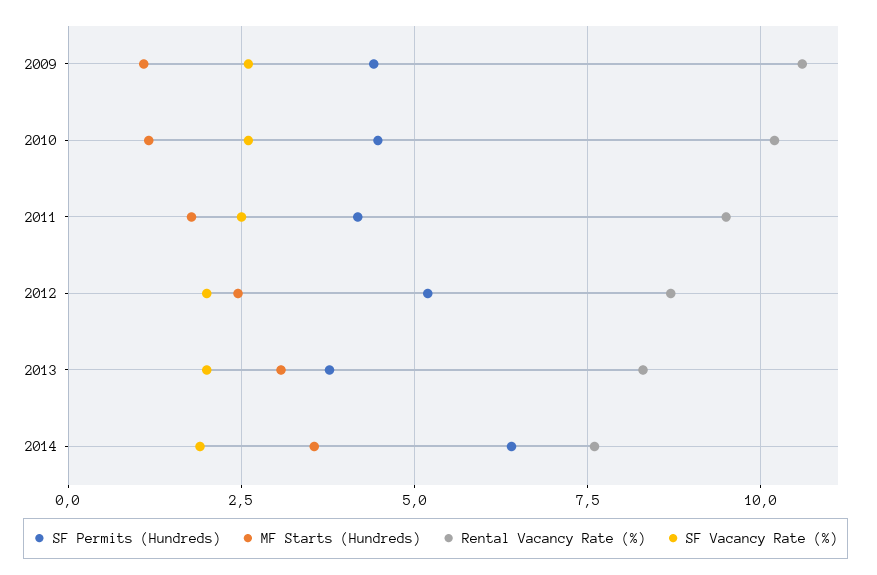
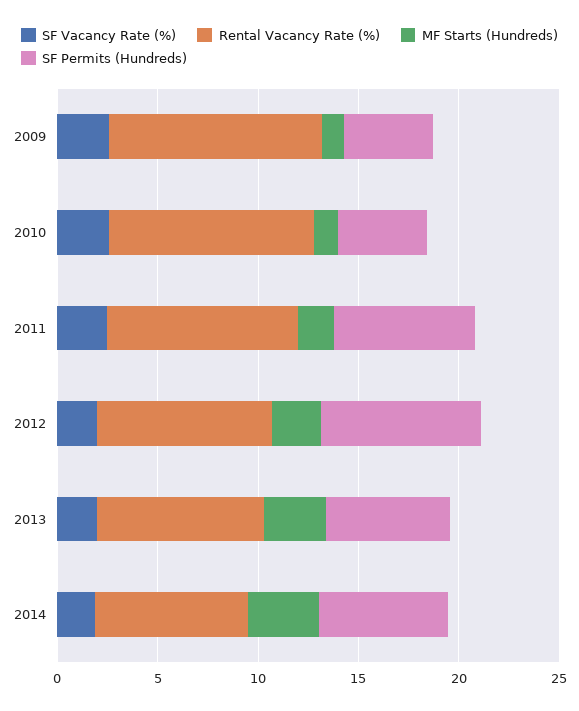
  {
    "SF Permits (Hundreds)": {
      "2009": 4.5,
      "2010": 4.5,
-     "2011": 4.25,
+     "2011": 7,
-     "2012": 5.25,
+     "2012": 8,
-     "2013": 3.75,
+     "2013": 6,
      "2014": 6.5
    },
    "MF Starts (Hundreds)": {
      "2009": 1,
      "2010": 1.25,
      "2011": 1.75,
      "2012": 2.5,
      "2013": 3,
      "2014": 3.5
    },
    "Rental Vacancy Rate (%)": {
      "2009": 10.5,
      "2010": 10.25,
      "2011": 9.5,
      "2012": 8.75,
      "2013": 8.25,
      "2014": 7.5
    },
    "SF Vacancy Rate (%)": {
      "2009": 2.5,
      "2010": 2.5,
      "2011": 2.5,
      "2012": 2,
      "2013": 2,
      "2014": 2
    }
  }

